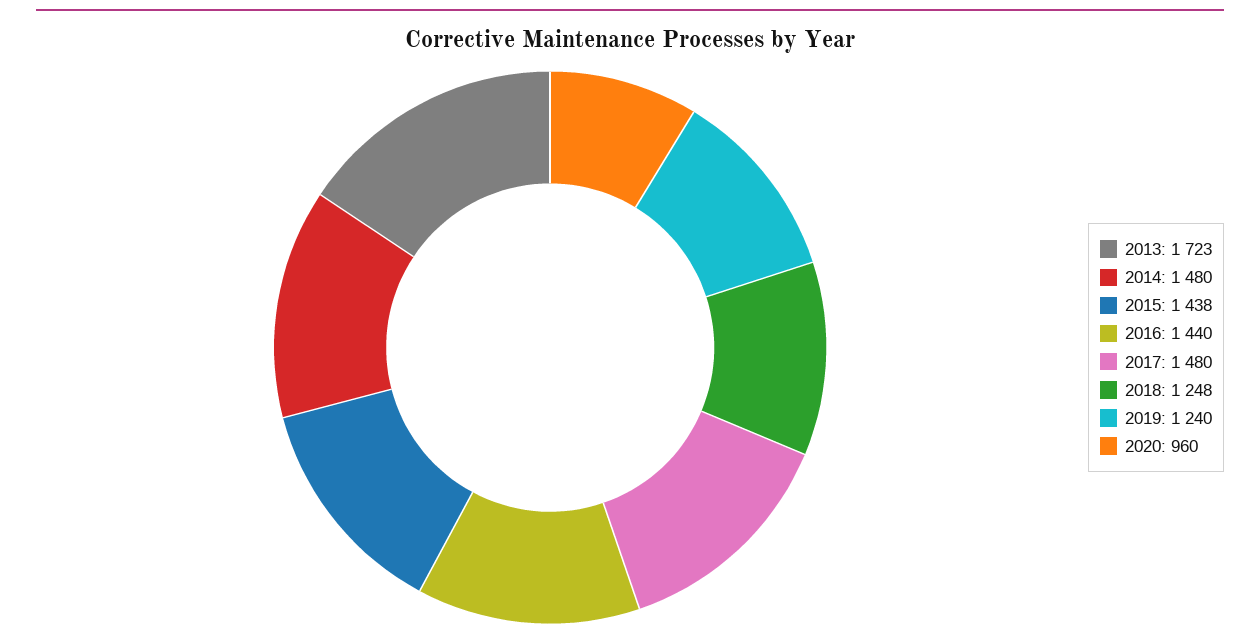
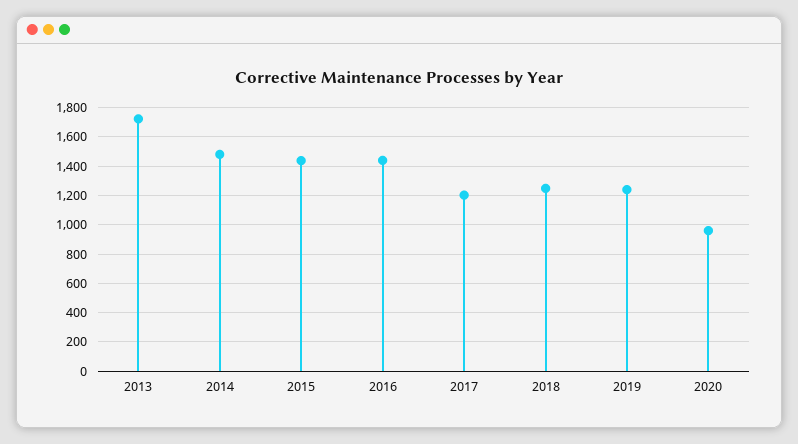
  {
    "2013": 1723,
    "2014": 1480,
    "2015": 1438,
    "2016": 1440,
-   "2017": 1480,
+   "2017": 1200,
    "2018": 1248,
    "2019": 1240,
    "2020": 960
  }

